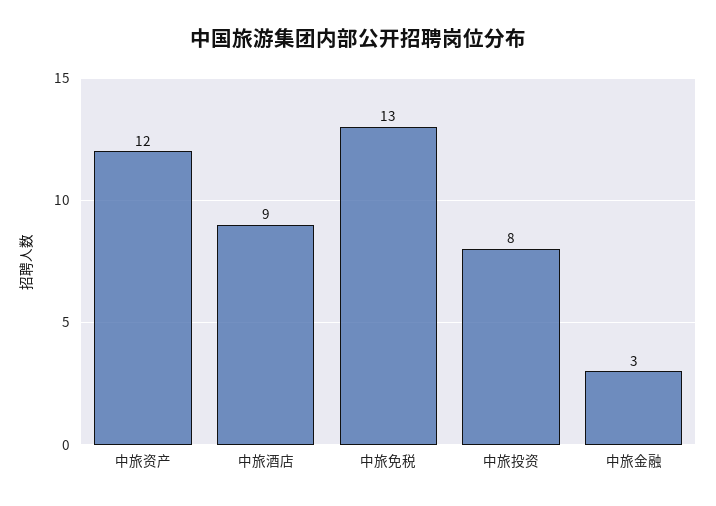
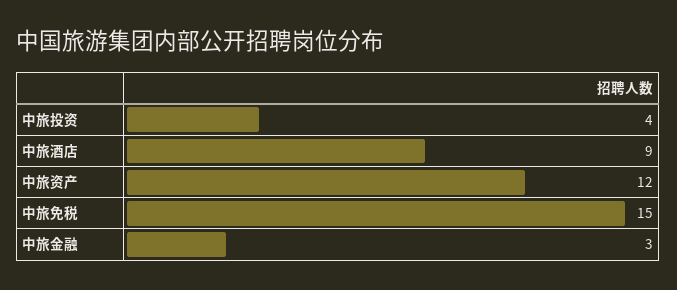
  {
    "中旅资产": 12,
    "中旅酒店": 9,
-   "中旅免税": 13,
+   "中旅免税": 15,
-   "中旅投资": 8,
+   "中旅投资": 4,
    "中旅金融": 3
  }

